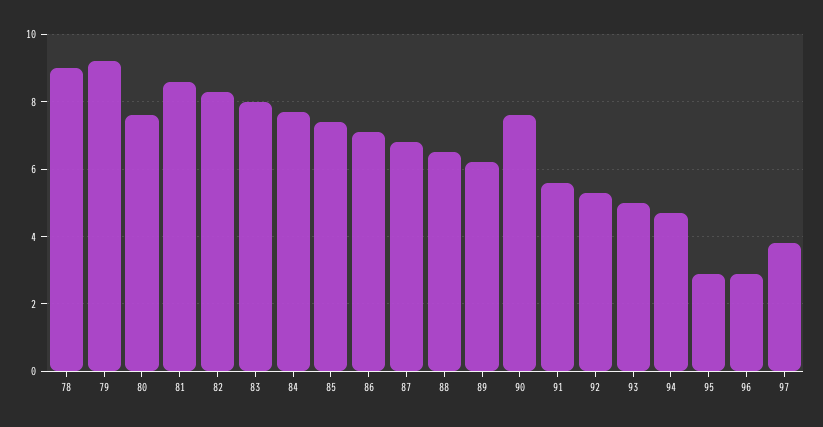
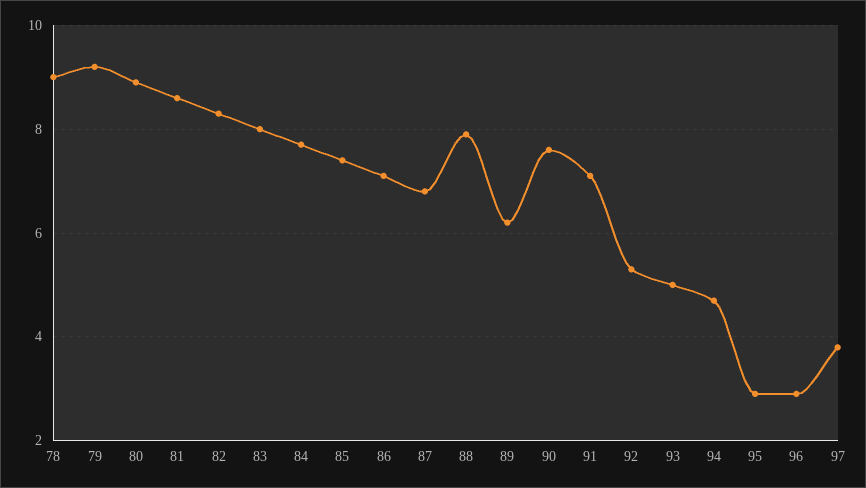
  {
    "78": 9,
    "79": 9,
-   "80": 7.5,
+   "80": 9,
    "81": 8.5,
    "82": 8.5,
    "83": 8,
    "84": 7.5,
    "85": 7.5,
    "86": 7,
    "87": 7,
-   "88": 6.5,
+   "88": 8,
    "89": 6,
    "90": 7.5,
-   "91": 5.5,
+   "91": 7,
    "92": 5.5,
    "93": 5,
    "94": 4.5,
    "95": 3,
    "96": 3,
    "97": 4
  }

